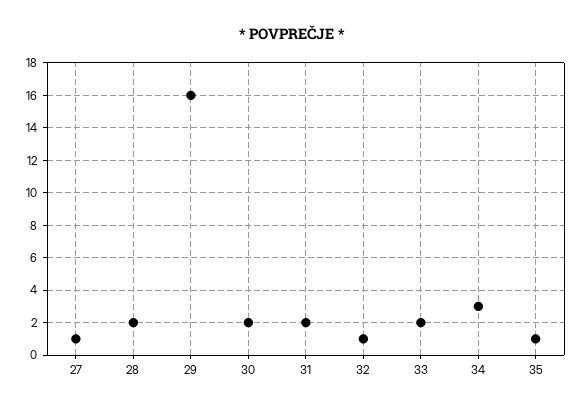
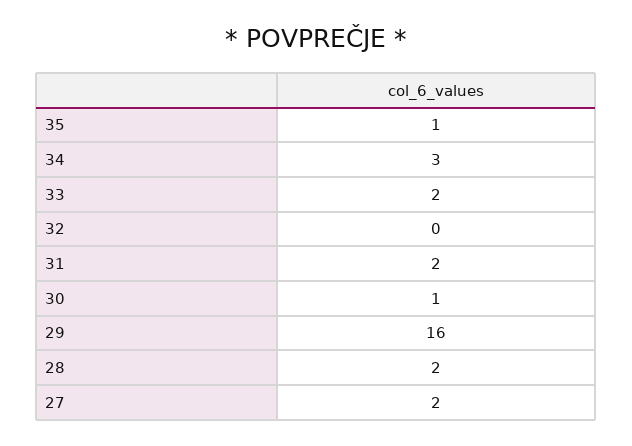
  {
-   "27": 1,
+   "27": 2,
    "28": 2,
    "29": 16,
-   "30": 2,
+   "30": 1,
    "31": 2,
-   "32": 1,
+   "32": 0,
    "33": 2,
    "34": 3,
    "35": 1
  }

